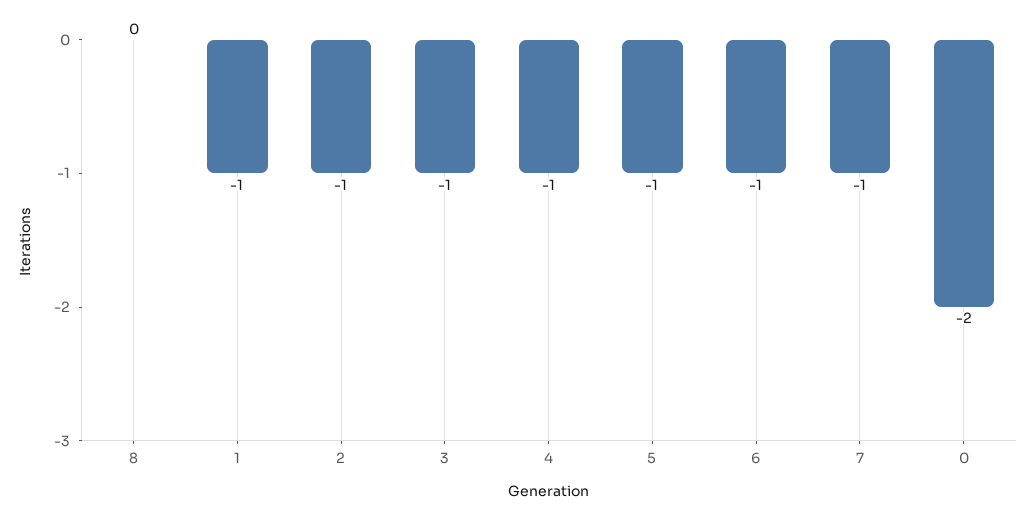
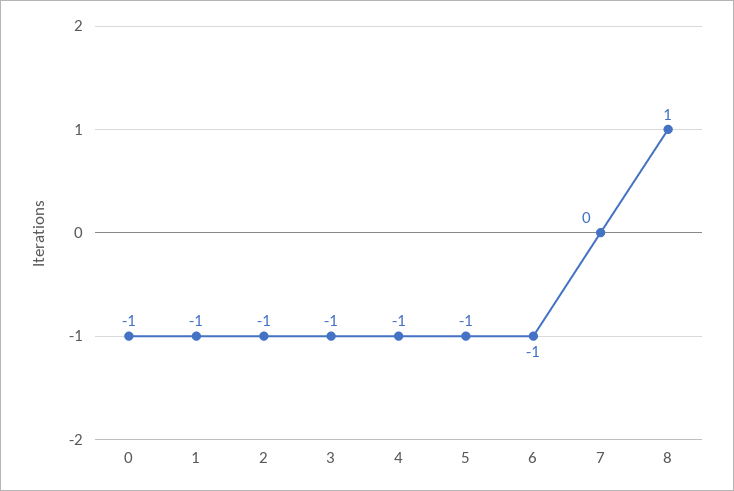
  {
-   "8": 0,
+   "8": 1,
    "1": -1,
    "2": -1,
    "3": -1,
    "4": -1,
    "5": -1,
    "6": -1,
-   "7": -1,
+   "7": 0,
-   "0": -2
+   "0": -1
  }

